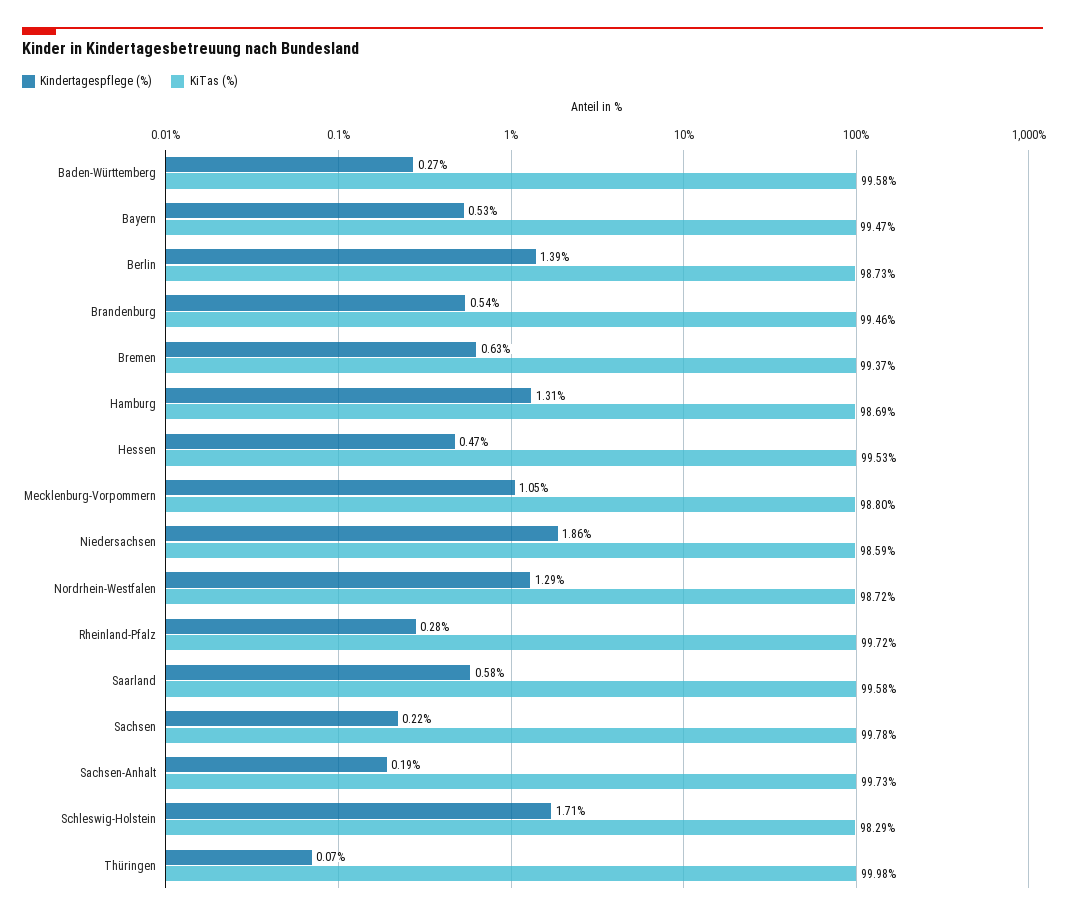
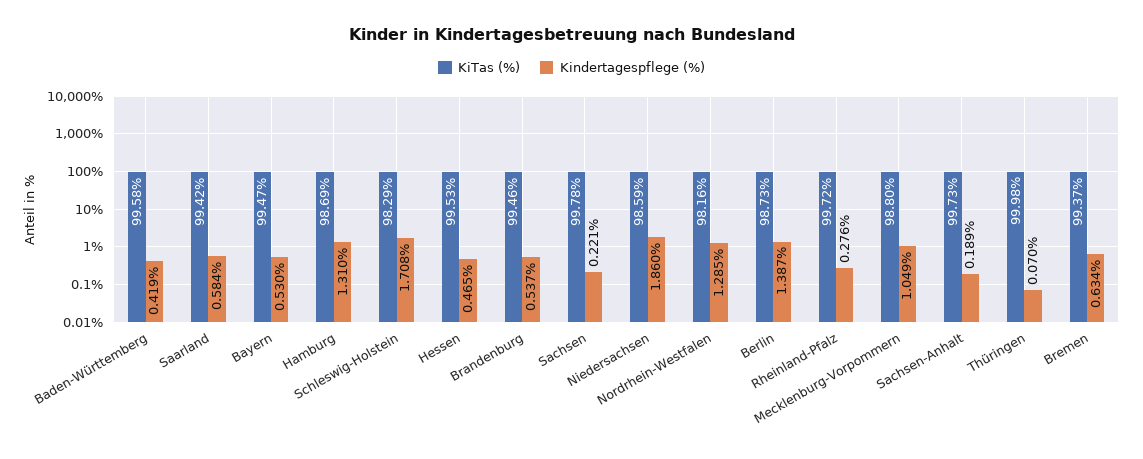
  {
    "Kindertagespflege (%)": {
-     "Baden-Württemberg": 0.27,
+     "Baden-Württemberg": 0.419,
      "Bayern": 0.53,
      "Berlin": 1.387,
      "Brandenburg": 0.537,
      "Bremen": 0.634,
      "Hamburg": 1.31,
      "Hessen": 0.465,
      "Mecklenburg-Vorpommern": 1.049,
      "Niedersachsen": 1.86,
      "Nordrhein-Westfalen": 1.285,
      "Rheinland-Pfalz": 0.276,
      "Saarland": 0.584,
      "Sachsen": 0.221,
      "Sachsen-Anhalt": 0.189,
      "Schleswig-Holstein": 1.708,
      "Thüringen": 0.07
    },
    "KiTas (%)": {
      "Baden-Württemberg": 99.58,
      "Bayern": 99.47,
      "Berlin": 98.73,
      "Brandenburg": 99.46,
      "Bremen": 99.37,
      "Hamburg": 98.69,
      "Hessen": 99.53,
      "Mecklenburg-Vorpommern": 98.8,
      "Niedersachsen": 98.59,
-     "Nordrhein-Westfalen": 98.72,
+     "Nordrhein-Westfalen": 98.16,
      "Rheinland-Pfalz": 99.72,
-     "Saarland": 99.58,
+     "Saarland": 99.42,
      "Sachsen": 99.78,
      "Sachsen-Anhalt": 99.73,
      "Schleswig-Holstein": 98.29,
      "Thüringen": 99.98
    }
  }

